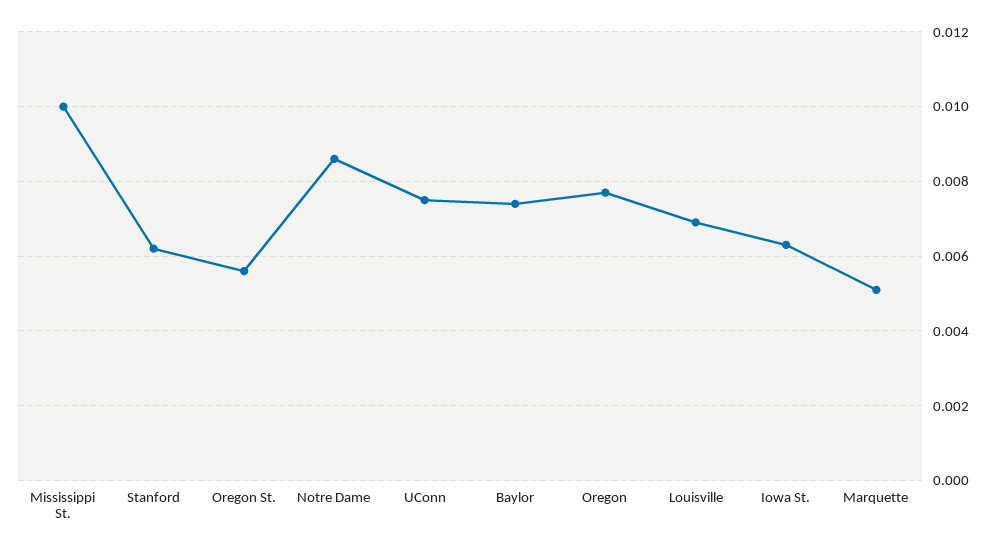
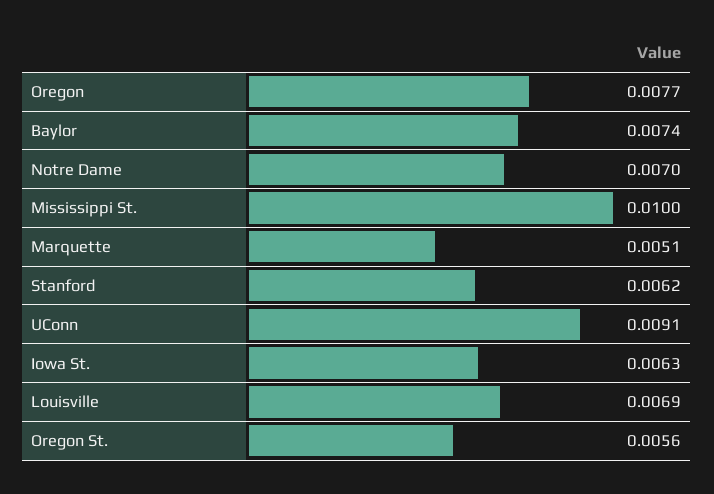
  {
    "Mississippi St.": 0.01,
    "Stanford": 0.0062,
    "Oregon St.": 0.0056,
-   "Notre Dame": 0.0085,
+   "Notre Dame": 0.007,
-   "UConn": 0.0075,
+   "UConn": 0.0091,
    "Baylor": 0.0074,
    "Oregon": 0.0077,
    "Louisville": 0.0069,
    "Iowa St.": 0.0063,
    "Marquette": 0.0051
  }

